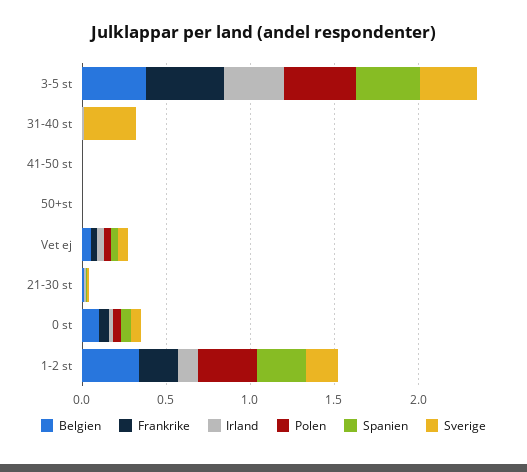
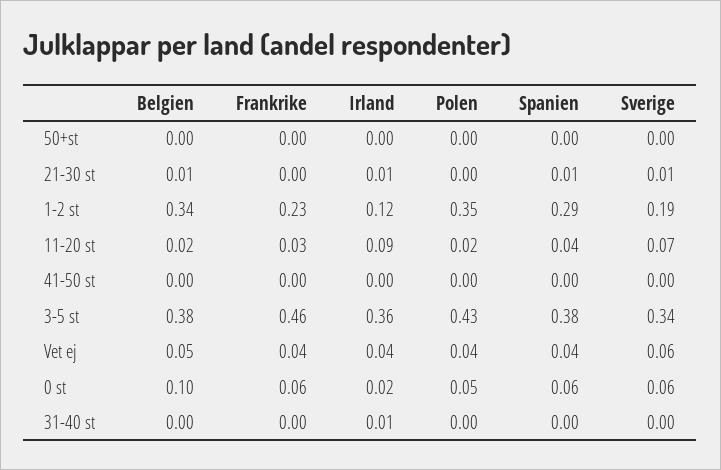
  {
    "Belgien": {
      "3-5 st": 0.38,
      "31-40 st": 0,
      "41-50 st": 0,
      "50+st": 0,
      "Vet ej": 0.05,
      "21-30 st": 0.01,
      "0 st": 0.1,
-     "1-2 st": 0.34
+     "1-2 st": 0.34,
+     "11-20 st": 0.02
    },
    "Frankrike": {
      "3-5 st": 0.46,
      "31-40 st": 0,
      "41-50 st": 0,
      "50+st": 0,
      "Vet ej": 0.04,
      "21-30 st": 0,
      "0 st": 0.06,
-     "1-2 st": 0.23
+     "1-2 st": 0.23,
+     "11-20 st": 0.03
    },
    "Irland": {
      "3-5 st": 0.36,
      "31-40 st": 0.01,
      "41-50 st": 0,
      "50+st": 0,
      "Vet ej": 0.04,
      "21-30 st": 0.01,
      "0 st": 0.02,
-     "1-2 st": 0.12
+     "1-2 st": 0.12,
+     "11-20 st": 0.09
    },
    "Polen": {
      "3-5 st": 0.43,
      "31-40 st": 0,
      "41-50 st": 0,
      "50+st": 0,
      "Vet ej": 0.04,
      "21-30 st": 0,
      "0 st": 0.05,
-     "1-2 st": 0.35
+     "1-2 st": 0.35,
+     "11-20 st": 0.02
    },
    "Spanien": {
      "3-5 st": 0.38,
      "31-40 st": 0,
      "41-50 st": 0,
      "50+st": 0,
      "Vet ej": 0.04,
      "21-30 st": 0.01,
      "0 st": 0.06,
-     "1-2 st": 0.29
+     "1-2 st": 0.29,
+     "11-20 st": 0.04
    },
    "Sverige": {
      "3-5 st": 0.34,
-     "31-40 st": 0.3,
+     "31-40 st": 0,
      "41-50 st": 0,
      "50+st": 0,
      "Vet ej": 0.06,
      "21-30 st": 0.01,
      "0 st": 0.06,
-     "1-2 st": 0.19
+     "1-2 st": 0.19,
+     "11-20 st": 0.07
    }
  }

